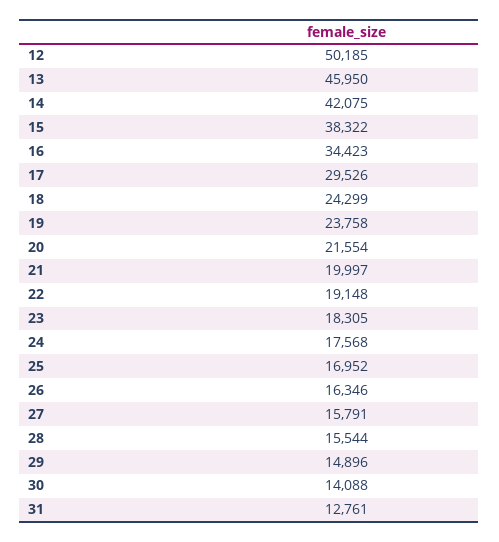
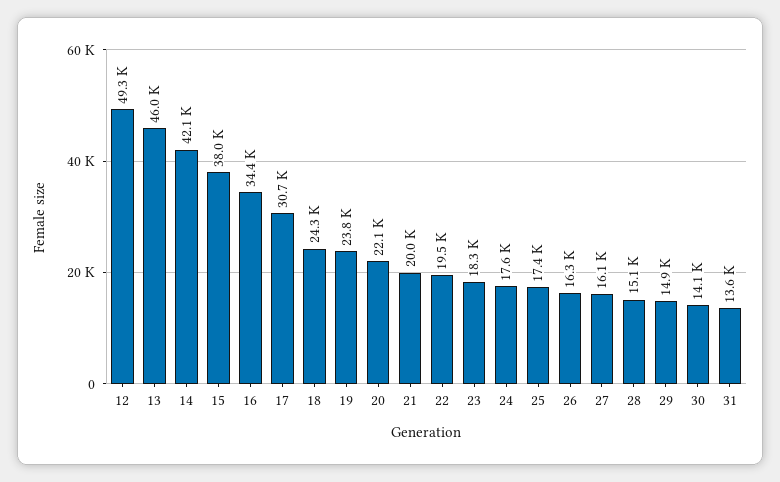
  {
-   "12": 50185,
+   "12": 49300,
    "13": 45950,
    "14": 42075,
-   "15": 38322,
+   "15": 38000,
    "16": 34423,
-   "17": 29526,
+   "17": 30700,
    "18": 24299,
    "19": 23758,
-   "20": 21554,
+   "20": 22100,
    "21": 19997,
-   "22": 19148,
+   "22": 19500,
    "23": 18305,
    "24": 17568,
-   "25": 16952,
+   "25": 17400,
    "26": 16346,
-   "27": 15791,
+   "27": 16100,
-   "28": 15544,
+   "28": 15100,
    "29": 14896,
    "30": 14088,
-   "31": 12761
+   "31": 13600
  }

